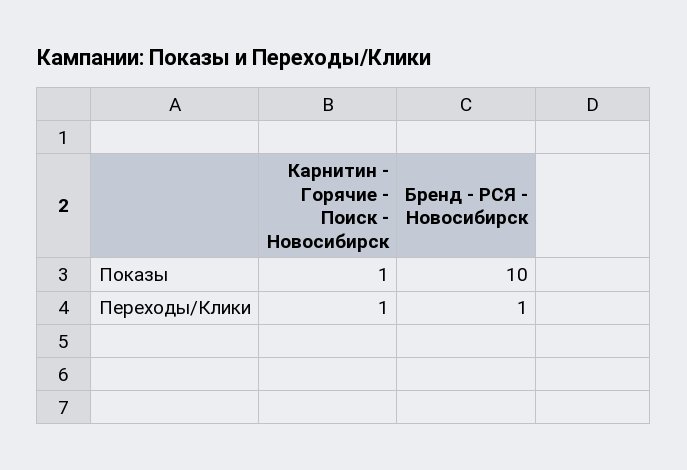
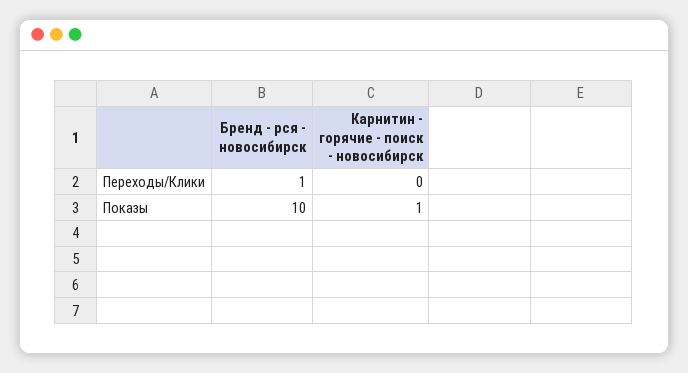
  {
    "Карнитин - Горячие - Поиск - Новосибирск": {
      "Показы": 1,
-     "Переходы/Клики": 1
+     "Переходы/Клики": 0
    },
    "Бренд - РСЯ - Новосибирск": {
      "Показы": 10,
      "Переходы/Клики": 1
    }
  }

